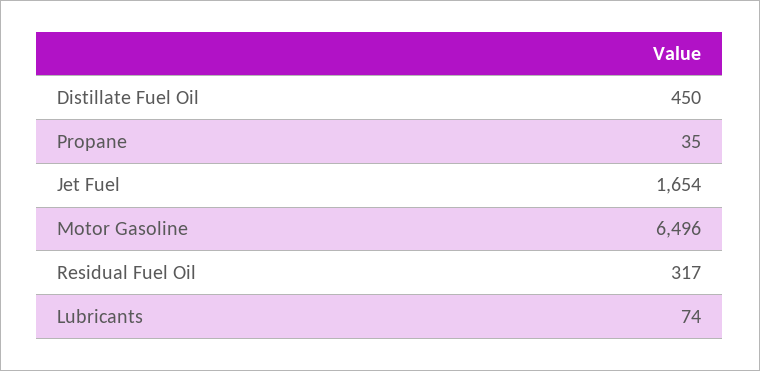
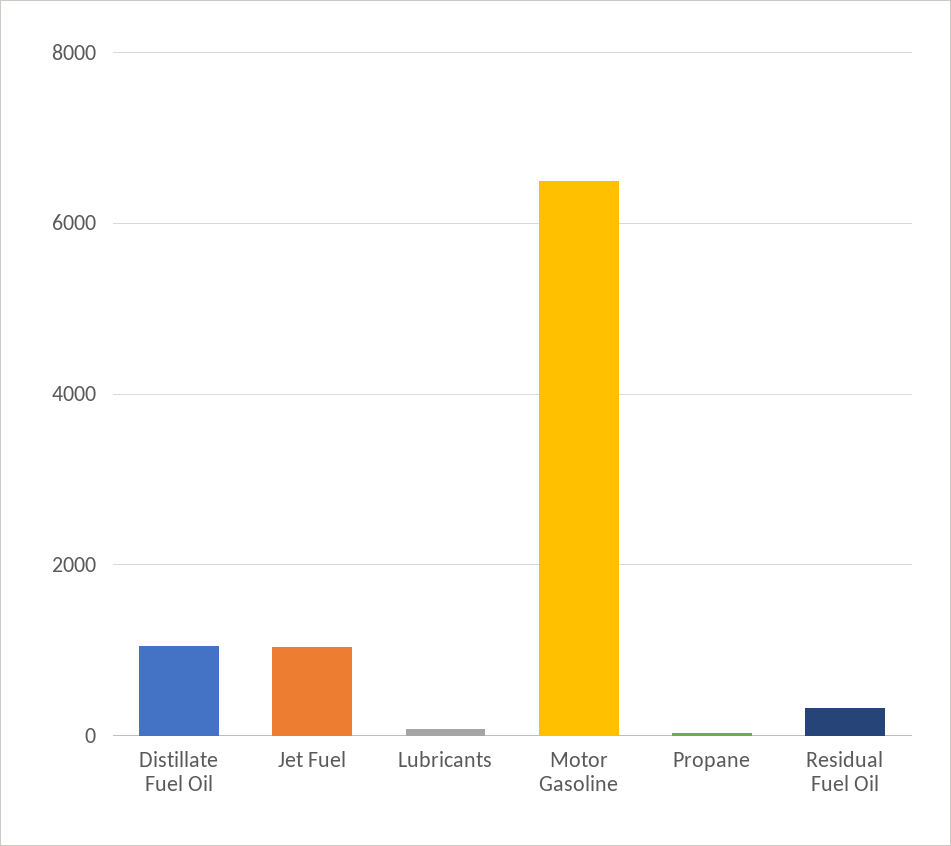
  {
-   "Distillate Fuel Oil": 450,
+   "Distillate Fuel Oil": 1000,
    "Propane": 35,
-   "Jet Fuel": 1654,
+   "Jet Fuel": 1000,
    "Motor Gasoline": 6496,
    "Residual Fuel Oil": 317,
    "Lubricants": 74
  }

